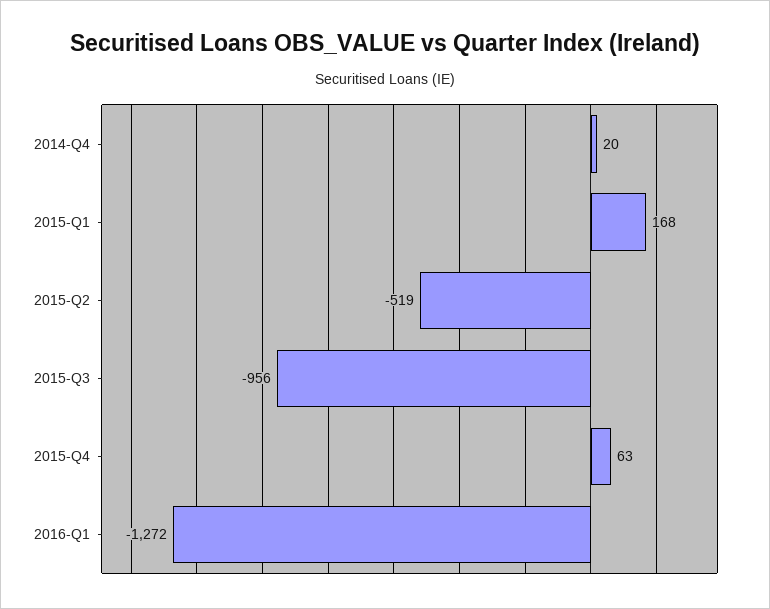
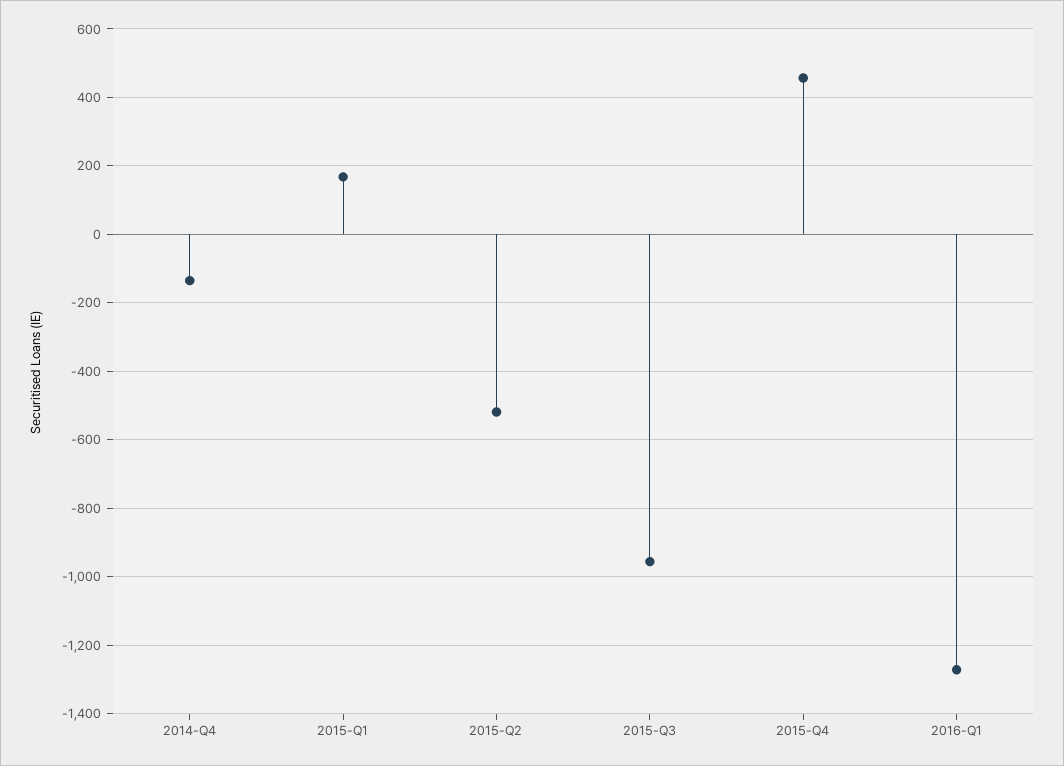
  {
-   "2014-Q4": 20,
+   "2014-Q4": -140,
    "2015-Q1": 168,
    "2015-Q2": -519,
    "2015-Q3": -956,
-   "2015-Q4": 63,
+   "2015-Q4": 460,
    "2016-Q1": -1272
  }

